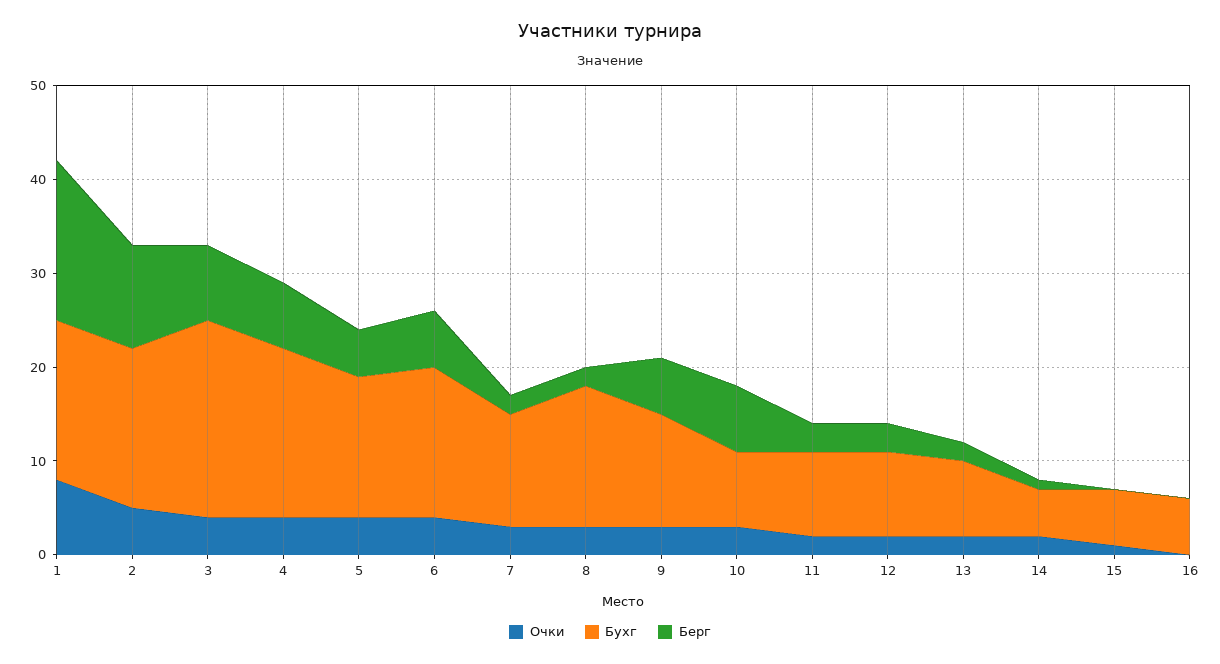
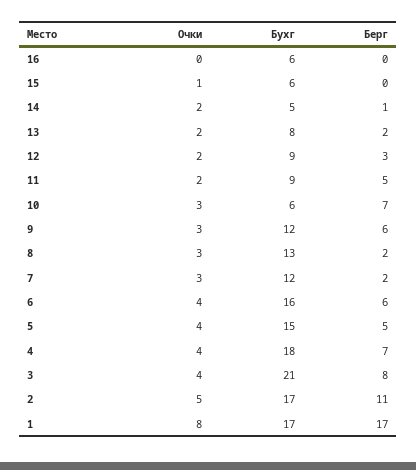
  {
    "Очки": {
      "1": 8,
      "2": 5,
      "3": 4,
      "4": 4,
      "5": 4,
      "6": 4,
      "7": 3,
      "8": 3,
      "9": 3,
      "10": 3,
      "11": 2,
      "12": 2,
      "13": 2,
      "14": 2,
      "15": 1,
      "16": 0
    },
    "Бухг": {
      "1": 17,
      "2": 17,
      "3": 21,
      "4": 18,
      "5": 15,
      "6": 16,
      "7": 12,
-     "8": 15,
+     "8": 13,
      "9": 12,
-     "10": 8,
+     "10": 6,
      "11": 9,
      "12": 9,
      "13": 8,
      "14": 5,
      "15": 6,
      "16": 6
    },
    "Берг": {
      "1": 17,
      "2": 11,
      "3": 8,
      "4": 7,
      "5": 5,
      "6": 6,
      "7": 2,
      "8": 2,
      "9": 6,
      "10": 7,
-     "11": 3,
+     "11": 5,
      "12": 3,
      "13": 2,
      "14": 1,
      "15": 0,
      "16": 0
    }
  }

